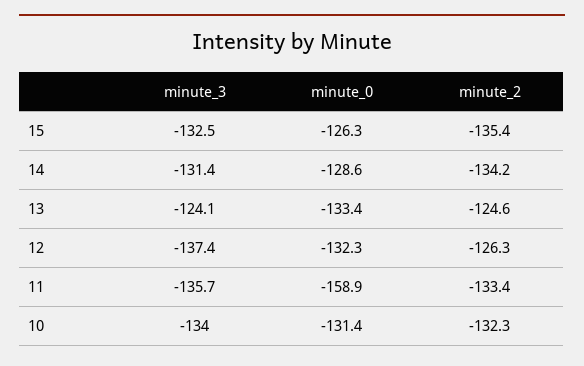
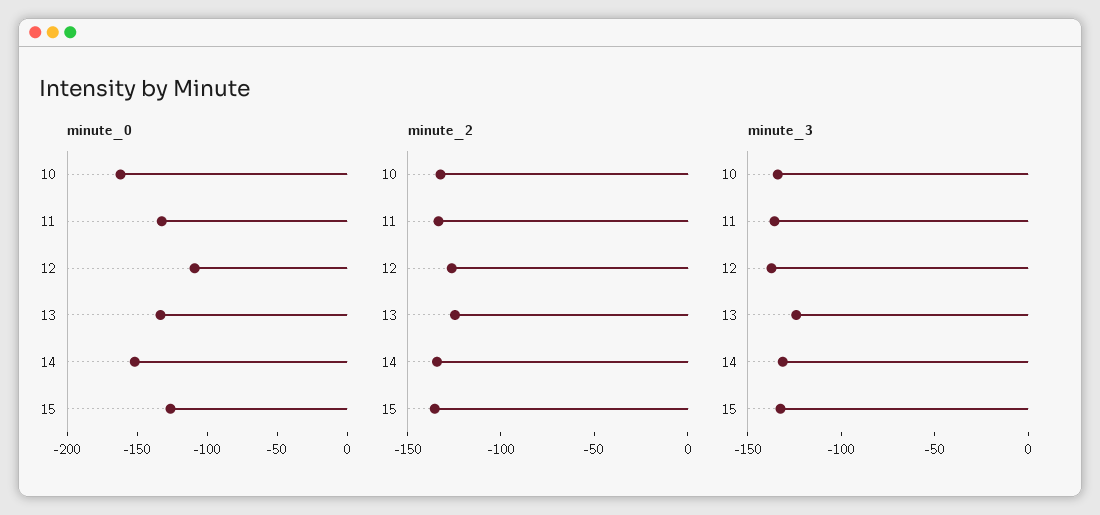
  {
    "minute_3": {
      "15": -132.5,
      "14": -131.4,
      "13": -124.1,
      "12": -137.4,
      "11": -135.7,
      "10": -134
    },
    "minute_0": {
      "15": -126.3,
-     "14": -128.6,
+     "14": -150,
      "13": -133.4,
-     "12": -132.3,
+     "12": -110,
-     "11": -158.9,
+     "11": -130,
-     "10": -131.4
+     "10": -160
    },
    "minute_2": {
      "15": -135.4,
      "14": -134.2,
      "13": -124.6,
      "12": -126.3,
      "11": -133.4,
      "10": -132.3
    }
  }

